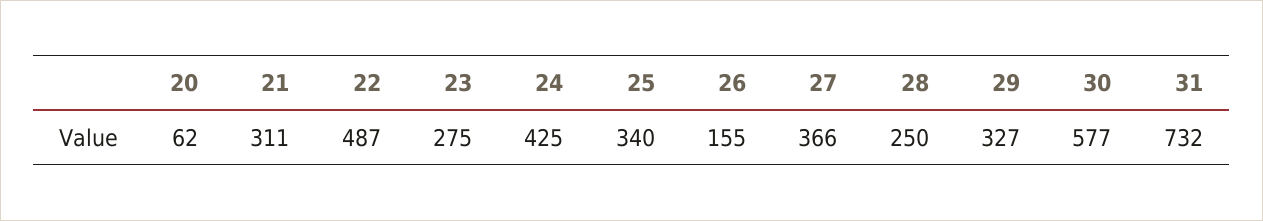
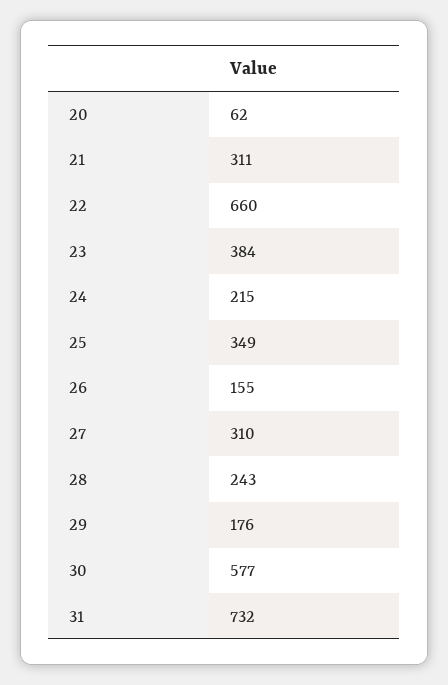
  {
    "20": 62,
    "21": 311,
-   "22": 487,
+   "22": 660,
-   "23": 275,
+   "23": 384,
-   "24": 425,
+   "24": 215,
-   "25": 340,
+   "25": 349,
    "26": 155,
-   "27": 366,
+   "27": 310,
-   "28": 250,
+   "28": 243,
-   "29": 327,
+   "29": 176,
    "30": 577,
    "31": 732
  }

